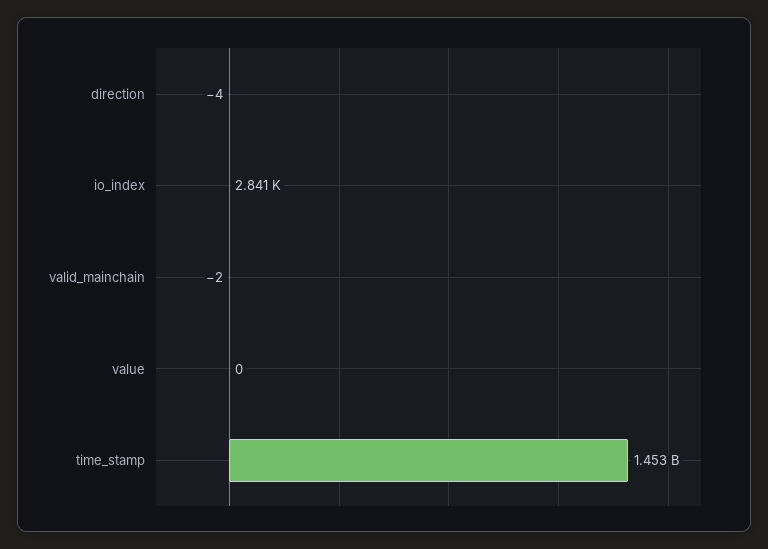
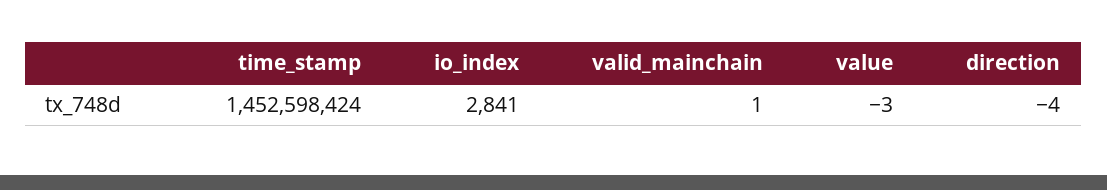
  {
    "direction": -4,
    "io_index": 2841,
-   "valid_mainchain": -2,
+   "valid_mainchain": 1,
-   "value": 0,
+   "value": -3,
    "time_stamp": 1452598424
  }

